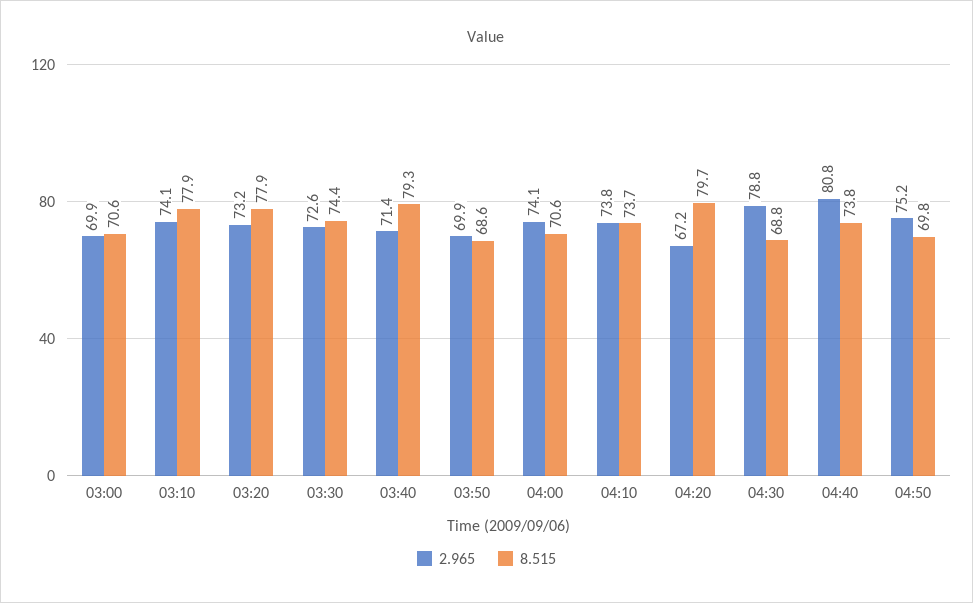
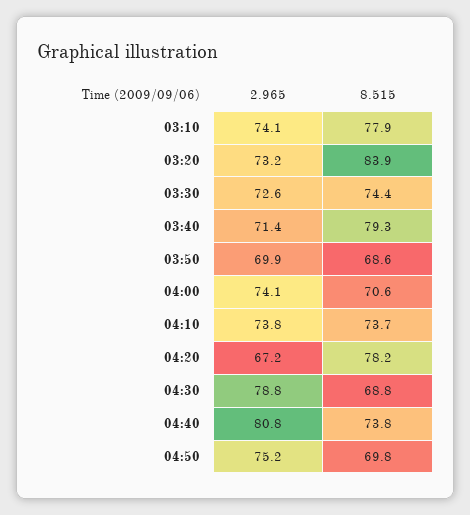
  {
    "2.965": {
-     "03:00": 69.9,
      "03:10": 74.1,
      "03:20": 73.2,
      "03:30": 72.6,
      "03:40": 71.4,
      "03:50": 69.9,
      "04:00": 74.1,
      "04:10": 73.8,
      "04:20": 67.2,
      "04:30": 78.8,
      "04:40": 80.8,
      "04:50": 75.2
    },
    "8.515": {
-     "03:00": 70.6,
      "03:10": 77.9,
-     "03:20": 77.9,
+     "03:20": 83.9,
      "03:30": 74.4,
      "03:40": 79.3,
      "03:50": 68.6,
      "04:00": 70.6,
      "04:10": 73.7,
-     "04:20": 79.7,
+     "04:20": 78.2,
      "04:30": 68.8,
      "04:40": 73.8,
      "04:50": 69.8
    }
  }

